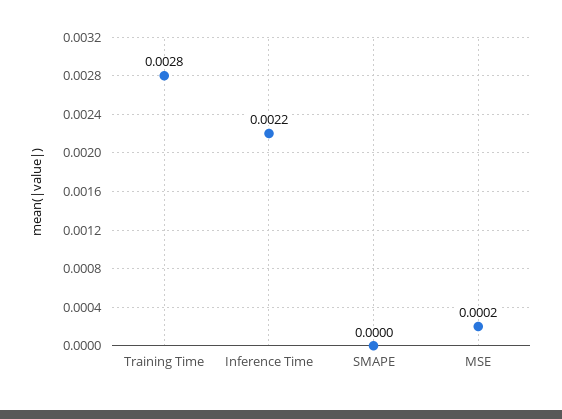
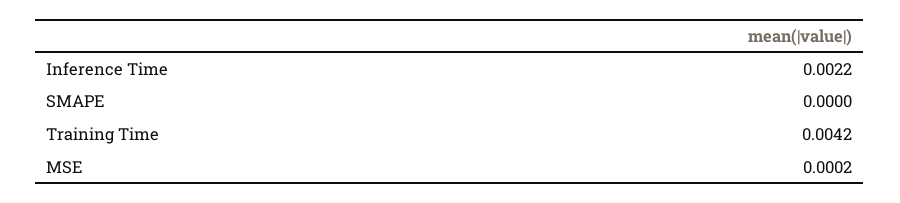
  {
-   "Training Time": 0.0028,
+   "Training Time": 0.0042,
    "Inference Time": 0.0022,
    "SMAPE": 0,
    "MSE": 0.0002
  }

